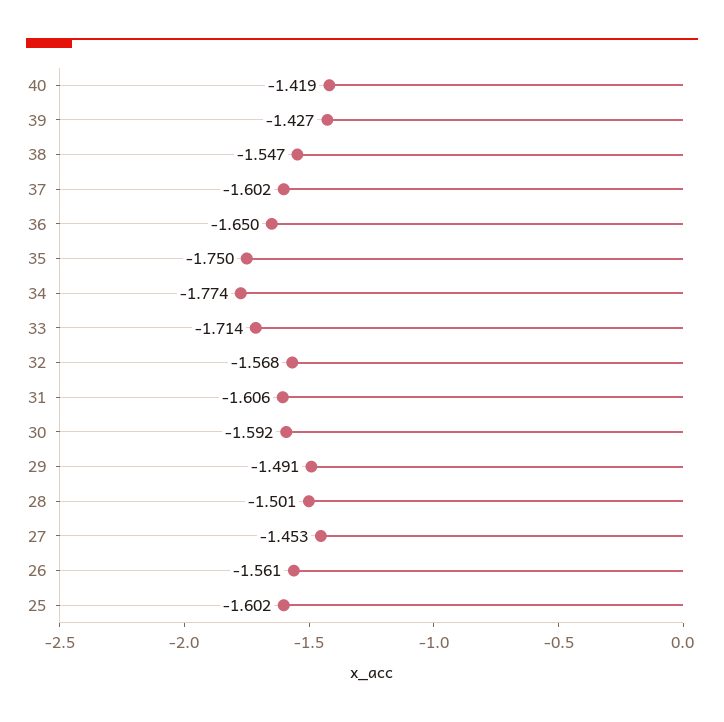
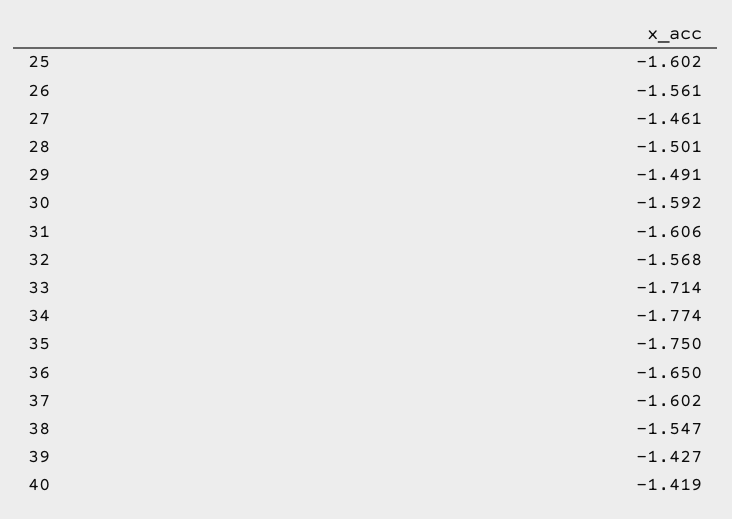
  {
    "40": -1.419,
    "39": -1.427,
    "38": -1.547,
    "37": -1.602,
    "36": -1.65,
    "35": -1.75,
    "34": -1.774,
    "33": -1.714,
    "32": -1.568,
    "31": -1.606,
    "30": -1.592,
    "29": -1.491,
    "28": -1.501,
-   "27": -1.453,
+   "27": -1.461,
    "26": -1.561,
    "25": -1.602
  }

